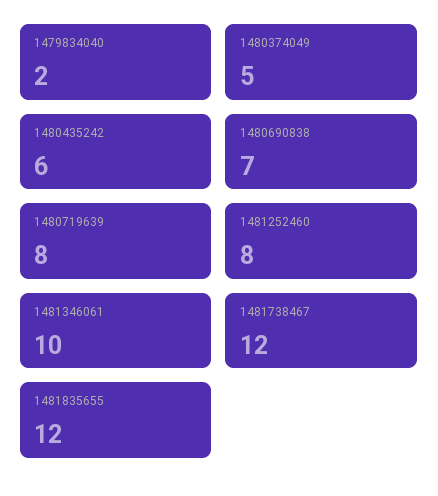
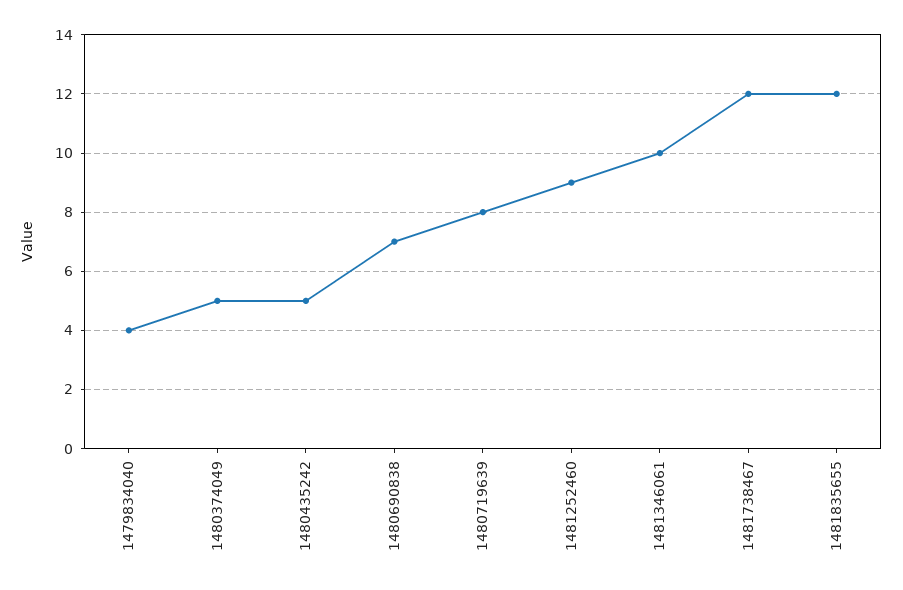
  {
-   "1479834040": 2,
+   "1479834040": 4,
    "1480374049": 5,
-   "1480435242": 6,
+   "1480435242": 5,
    "1480690838": 7,
    "1480719639": 8,
-   "1481252460": 8,
+   "1481252460": 9,
    "1481346061": 10,
    "1481738467": 12,
    "1481835655": 12
  }

